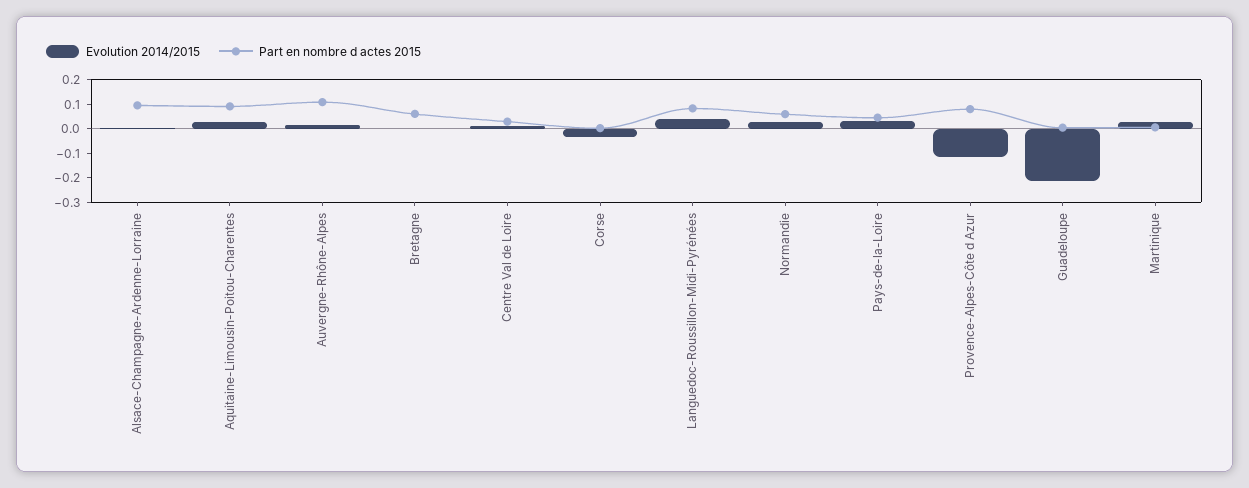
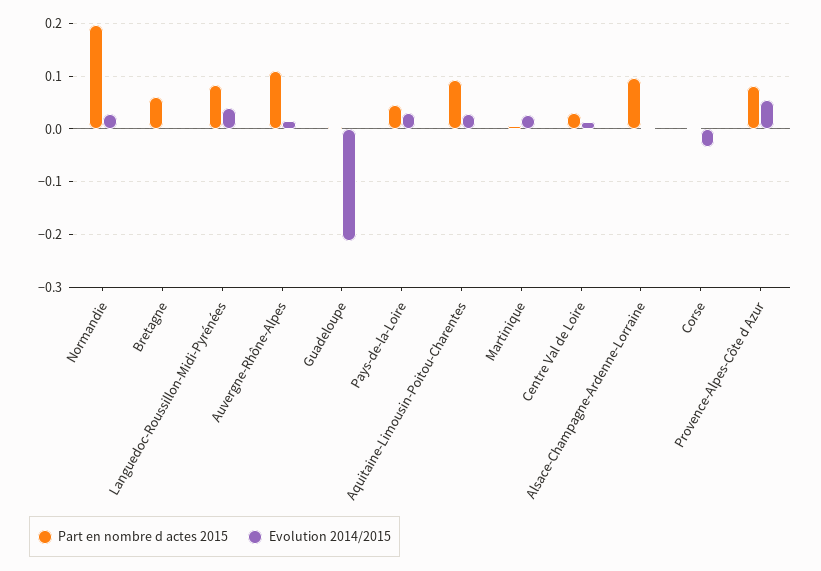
  {
    "Evolution 2014/2015": {
      "Alsace-Champagne-Ardenne-Lorraine": 0,
      "Aquitaine-Limousin-Poitou-Charentes": 0.02,
      "Auvergne-Rhône-Alpes": 0.02,
      "Bretagne": 0,
      "Centre Val de Loire": 0.02,
      "Corse": -0.04,
      "Languedoc-Roussillon-Midi-Pyrénées": 0.04,
      "Normandie": 0.02,
      "Pays-de-la-Loire": 0.04,
-     "Provence-Alpes-Côte d Azur": -0.1,
+     "Provence-Alpes-Côte d Azur": 0.06,
      "Guadeloupe": -0.22,
      "Martinique": 0.02
    },
    "Part en nombre d actes 2015": {
      "Alsace-Champagne-Ardenne-Lorraine": 0.1,
      "Aquitaine-Limousin-Poitou-Charentes": 0.1,
      "Auvergne-Rhône-Alpes": 0.1,
      "Bretagne": 0.06,
      "Centre Val de Loire": 0.02,
      "Corse": 0,
      "Languedoc-Roussillon-Midi-Pyrénées": 0.08,
-     "Normandie": 0.05,
+     "Normandie": 0.2,
      "Pays-de-la-Loire": 0.04,
      "Provence-Alpes-Côte d Azur": 0.08,
      "Guadeloupe": 0,
      "Martinique": 0
    }
  }

